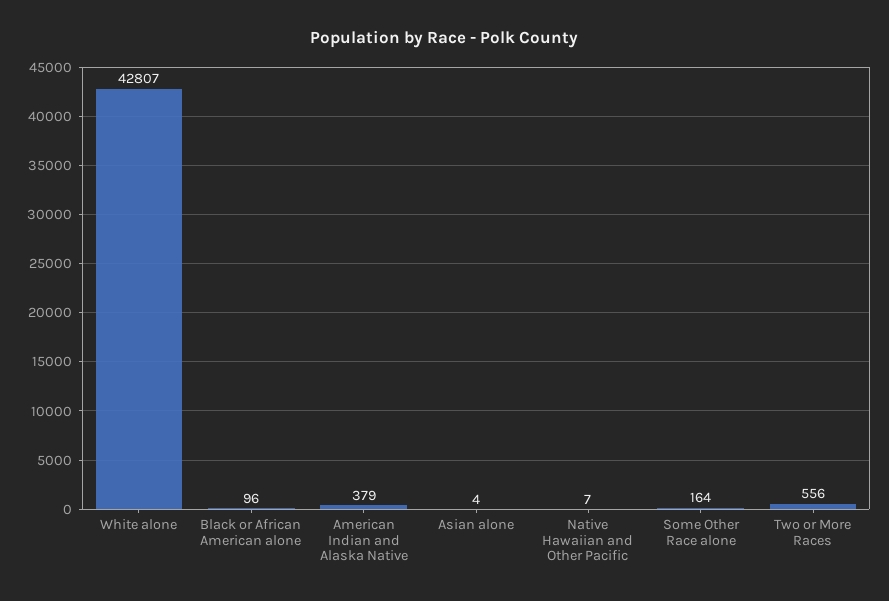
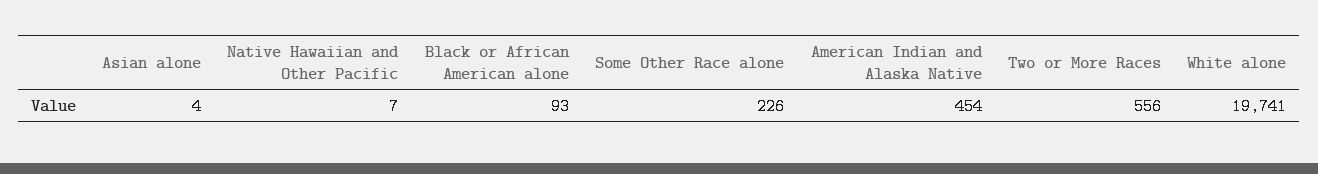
  {
-   "White alone": 42807,
+   "White alone": 19741,
-   "Black or African American alone": 96,
+   "Black or African American alone": 93,
-   "American Indian and Alaska Native": 379,
+   "American Indian and Alaska Native": 454,
    "Asian alone": 4,
    "Native Hawaiian and Other Pacific": 7,
-   "Some Other Race alone": 164,
+   "Some Other Race alone": 226,
    "Two or More Races": 556
  }

